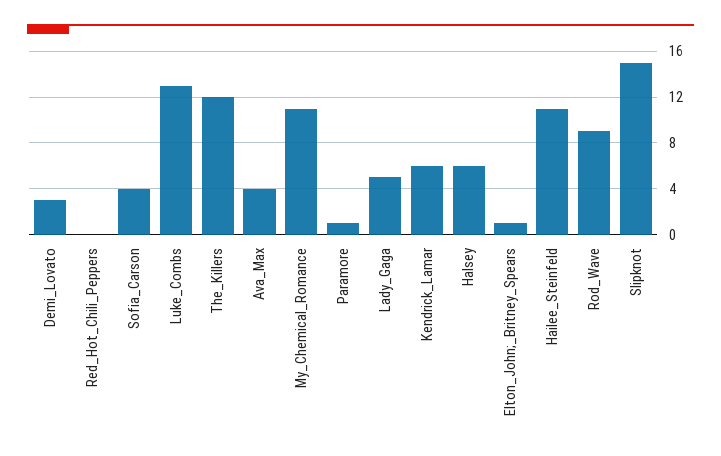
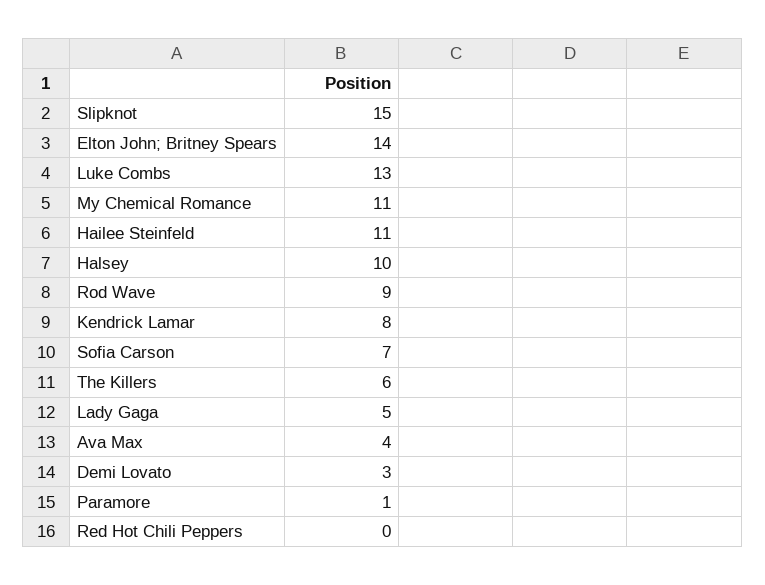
  {
    "Demi_Lovato": 3,
    "Red_Hot_Chili_Peppers": 0,
-   "Sofia_Carson": 4,
+   "Sofia_Carson": 7,
    "Luke_Combs": 13,
-   "The_Killers": 12,
+   "The_Killers": 6,
    "Ava_Max": 4,
    "My_Chemical_Romance": 11,
    "Paramore": 1,
    "Lady_Gaga": 5,
-   "Kendrick_Lamar": 6,
+   "Kendrick_Lamar": 8,
-   "Halsey": 6,
+   "Halsey": 10,
-   "Elton_John;_Britney_Spears": 1,
+   "Elton_John;_Britney_Spears": 14,
    "Hailee_Steinfeld": 11,
    "Rod_Wave": 9,
    "Slipknot": 15
  }

